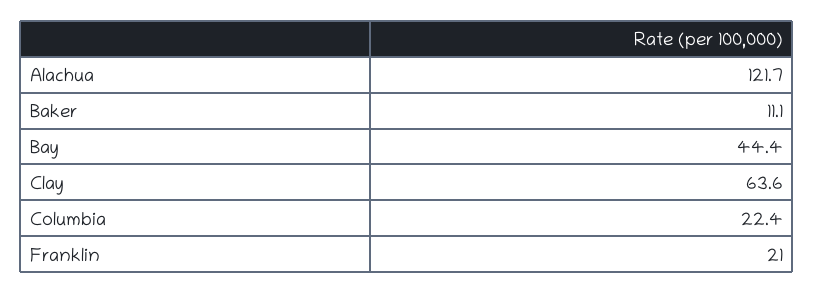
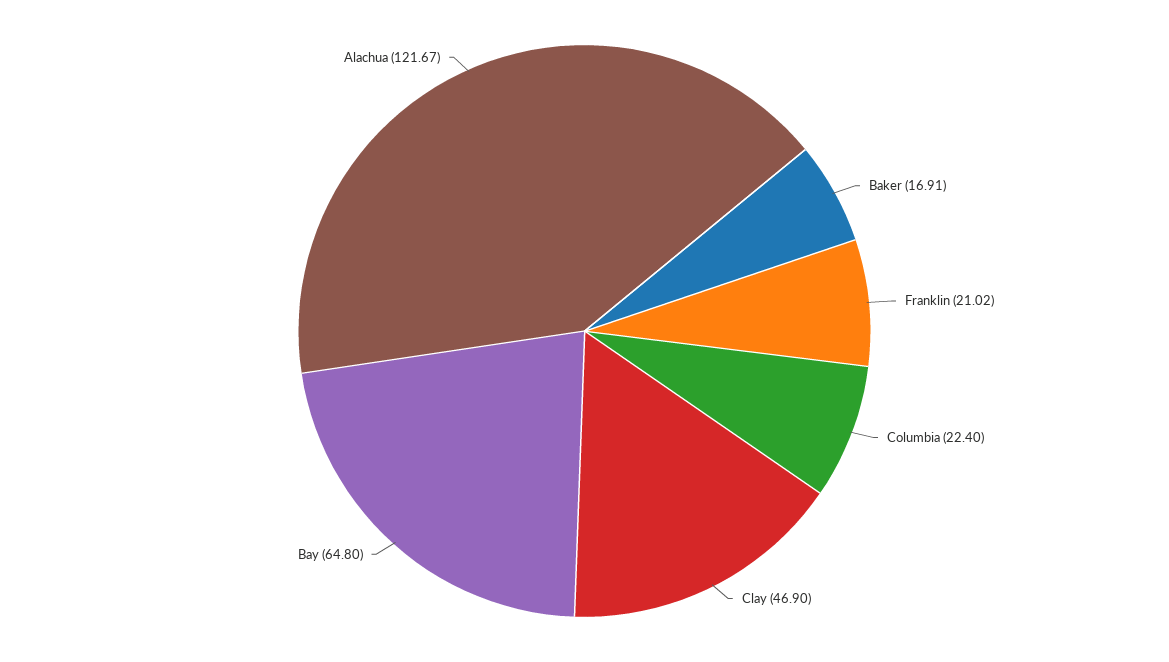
  {
    "Alachua": 121.67,
-   "Baker": 11.1,
+   "Baker": 16.91,
-   "Bay": 44.4,
+   "Bay": 64.8,
-   "Clay": 63.6,
+   "Clay": 46.9,
    "Columbia": 22.4,
    "Franklin": 21.02
  }

